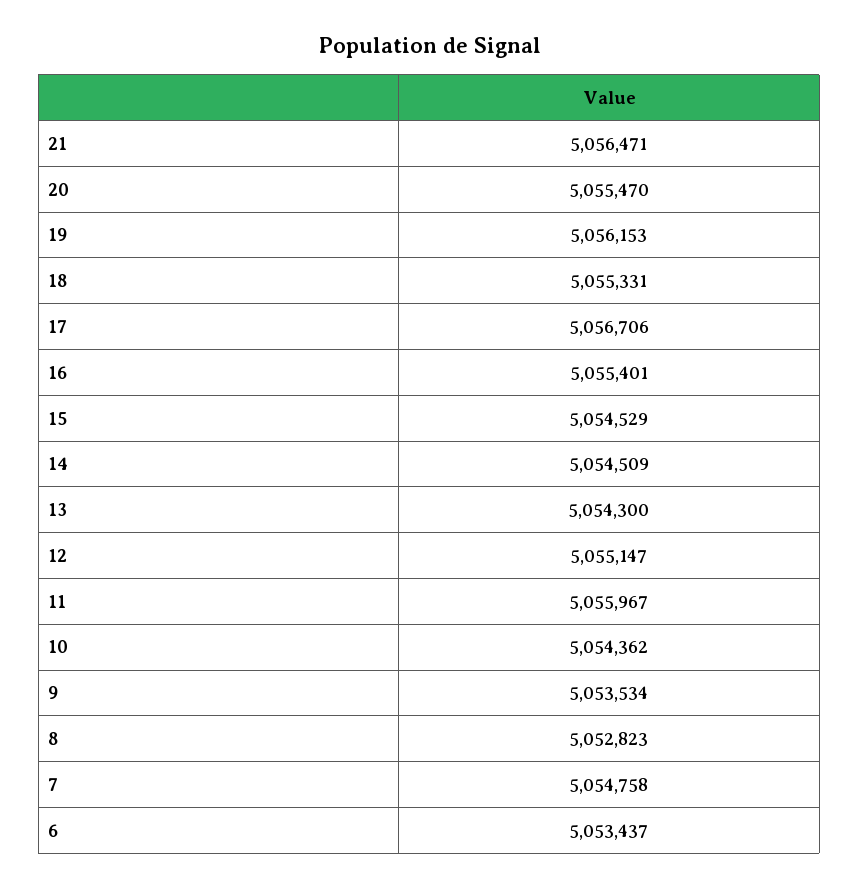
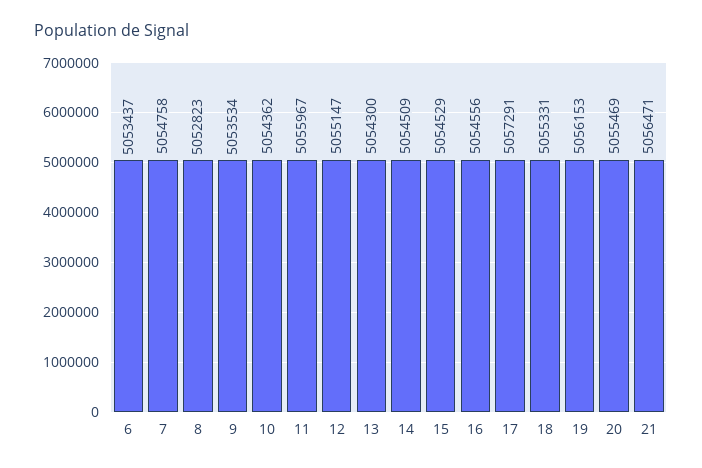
  {
    "21": 5056471,
-   "20": 5055470,
+   "20": 5055469,
    "19": 5056153,
    "18": 5055331,
-   "17": 5056706,
+   "17": 5057291,
-   "16": 5055401,
+   "16": 5054556,
    "15": 5054529,
    "14": 5054509,
    "13": 5054300,
    "12": 5055147,
    "11": 5055967,
    "10": 5054362,
    "9": 5053534,
    "8": 5052823,
    "7": 5054758,
    "6": 5053437
  }

